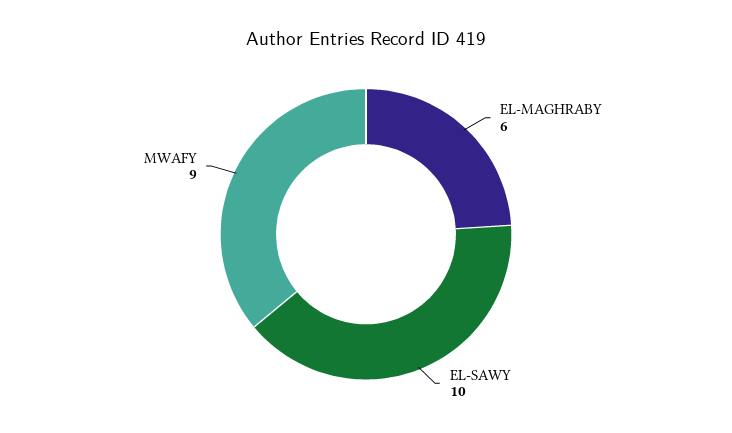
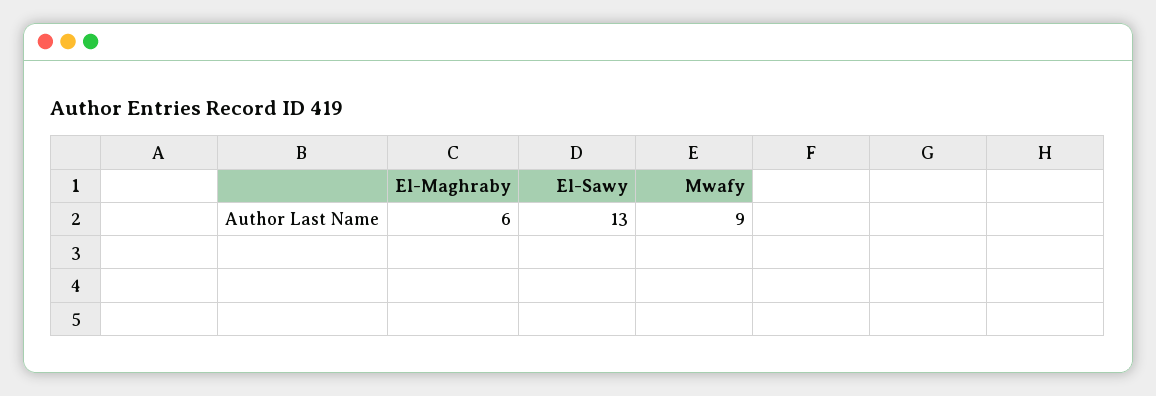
  {
    "EL-MAGHRABY": 6,
-   "EL-SAWY": 10,
+   "EL-SAWY": 13,
    "MWAFY": 9
  }

